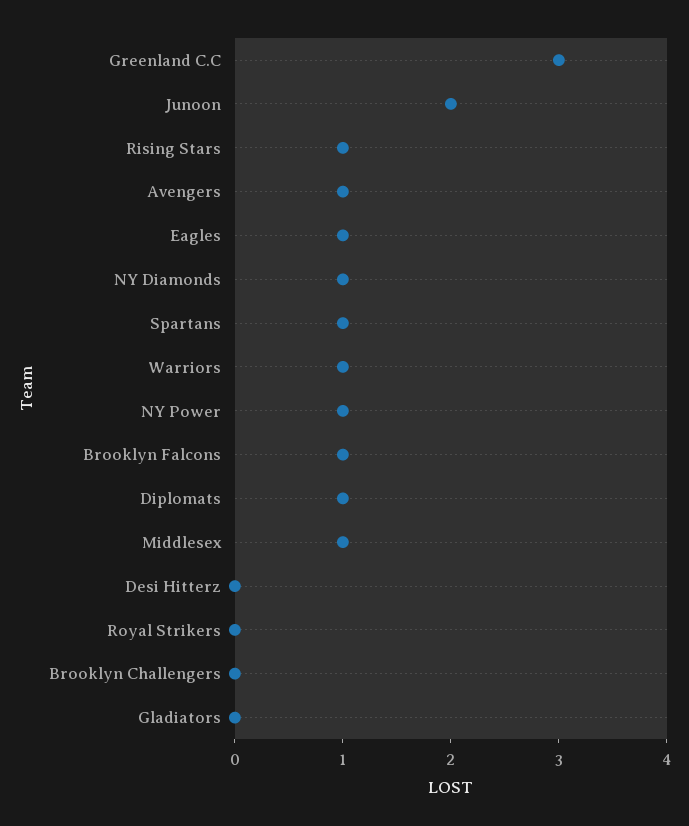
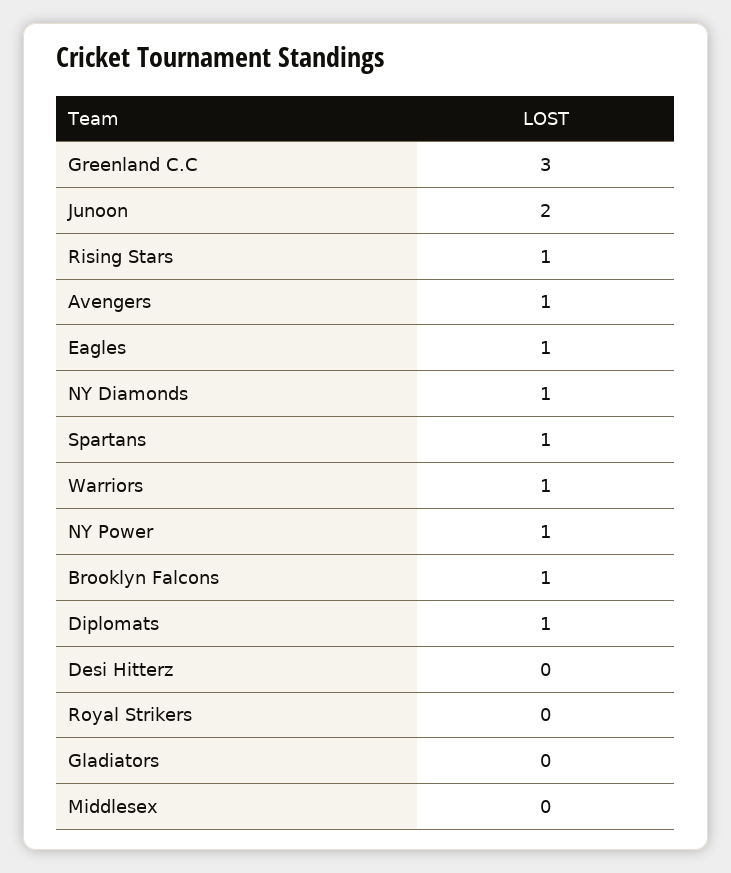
  {
    "Greenland C.C": 3,
    "Junoon": 2,
    "Rising Stars": 1,
    "Avengers": 1,
    "Eagles": 1,
    "NY Diamonds": 1,
    "Spartans": 1,
    "Warriors": 1,
    "NY Power": 1,
    "Brooklyn Falcons": 1,
    "Diplomats": 1,
-   "Middlesex": 1,
+   "Middlesex": 0,
    "Desi Hitterz": 0,
    "Royal Strikers": 0,
-   "Brooklyn Challengers": 0,
    "Gladiators": 0
  }

